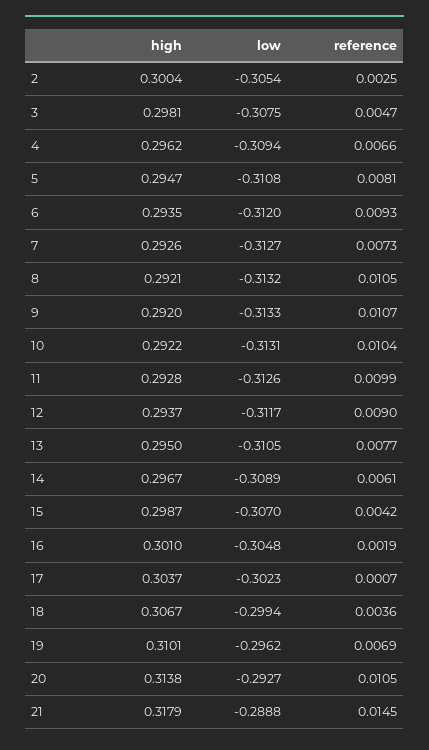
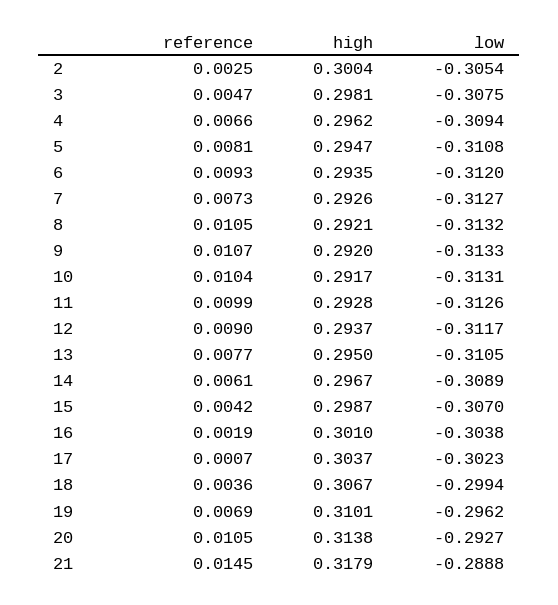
  {
    "high": {
      "2": 0.3004,
      "3": 0.2981,
      "4": 0.2962,
      "5": 0.2947,
      "6": 0.2935,
      "7": 0.2926,
      "8": 0.2921,
      "9": 0.292,
-     "10": 0.2922,
+     "10": 0.2917,
      "11": 0.2928,
      "12": 0.2937,
      "13": 0.295,
      "14": 0.2967,
      "15": 0.2987,
      "16": 0.301,
      "17": 0.3037,
      "18": 0.3067,
      "19": 0.3101,
      "20": 0.3138,
      "21": 0.3179
    },
    "low": {
      "2": -0.3054,
      "3": -0.3075,
      "4": -0.3094,
      "5": -0.3108,
      "6": -0.312,
      "7": -0.3127,
      "8": -0.3132,
      "9": -0.3133,
      "10": -0.3131,
      "11": -0.3126,
      "12": -0.3117,
      "13": -0.3105,
      "14": -0.3089,
      "15": -0.307,
-     "16": -0.3048,
+     "16": -0.3038,
      "17": -0.3023,
      "18": -0.2994,
      "19": -0.2962,
      "20": -0.2927,
      "21": -0.2888
    },
    "reference": {
      "2": 0.0025,
      "3": 0.0047,
      "4": 0.0066,
      "5": 0.0081,
      "6": 0.0093,
      "7": 0.0073,
      "8": 0.0105,
      "9": 0.0107,
      "10": 0.0104,
      "11": 0.0099,
      "12": 0.009,
      "13": 0.0077,
      "14": 0.0061,
      "15": 0.0042,
      "16": 0.0019,
      "17": 0.0007,
      "18": 0.0036,
      "19": 0.0069,
      "20": 0.0105,
      "21": 0.0145
    }
  }

